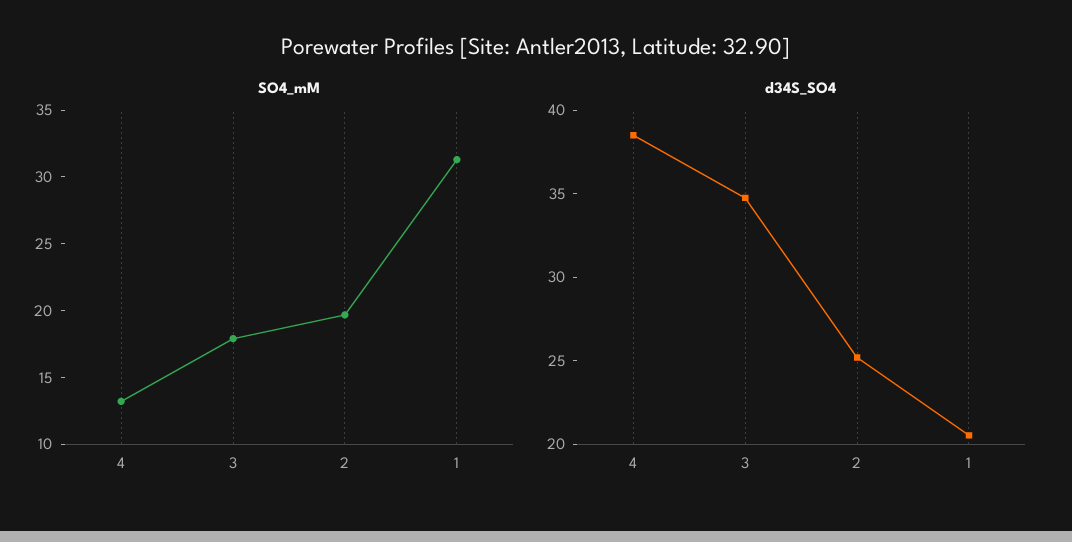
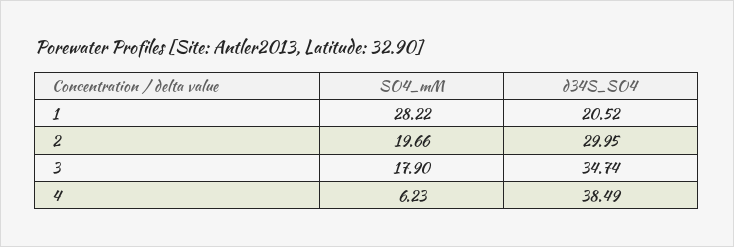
  {
    "SO4_mM": {
-     "4": 13,
+     "4": 6.23,
      "3": 17.9,
      "2": 19.66,
-     "1": 31
+     "1": 28.22
    },
    "d34S_SO4": {
      "4": 38.49,
      "3": 34.74,
-     "2": 25,
+     "2": 29.95,
      "1": 20.52
    }
  }

